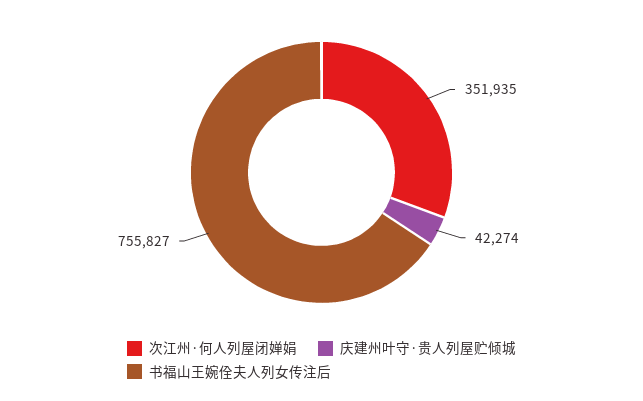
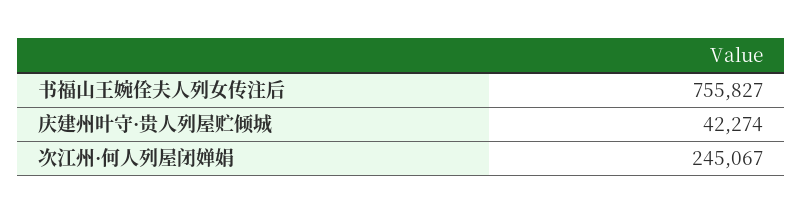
  {
-   "次江州·何人列屋闭婵娟": 351935,
+   "次江州·何人列屋闭婵娟": 245067,
    "庆建州叶守·贵人列屋贮倾城": 42274,
    "书福山王婉佺夫人列女传注后": 755827
  }

